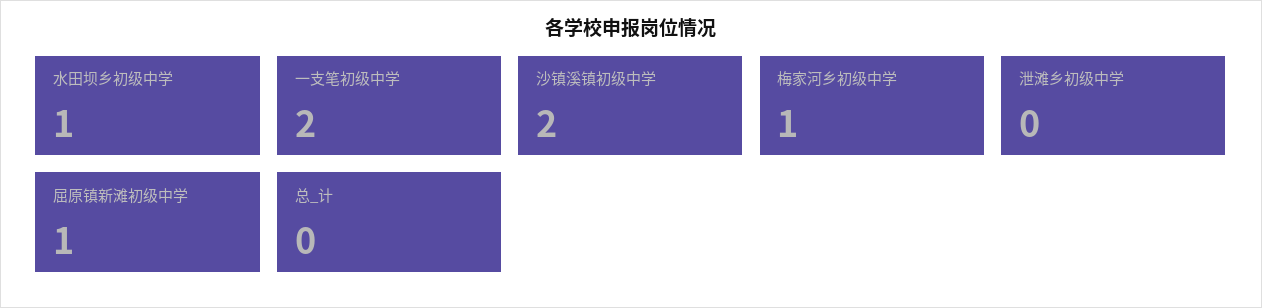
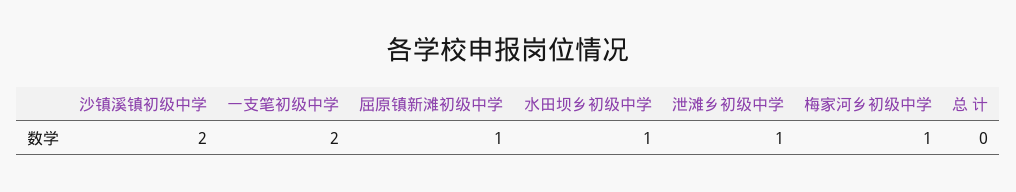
  {
    "水田坝乡初级中学": 1,
    "一支笔初级中学": 2,
    "沙镇溪镇初级中学": 2,
    "梅家河乡初级中学": 1,
-   "泄滩乡初级中学": 0,
+   "泄滩乡初级中学": 1,
    "屈原镇新滩初级中学": 1,
    "总_计": 0
  }

